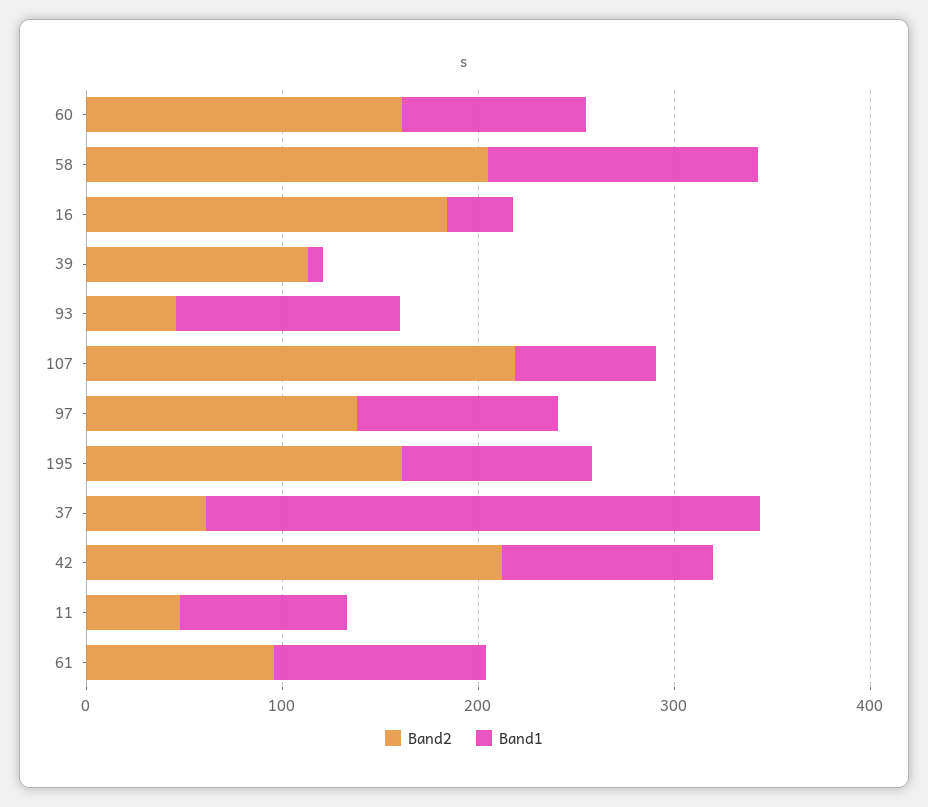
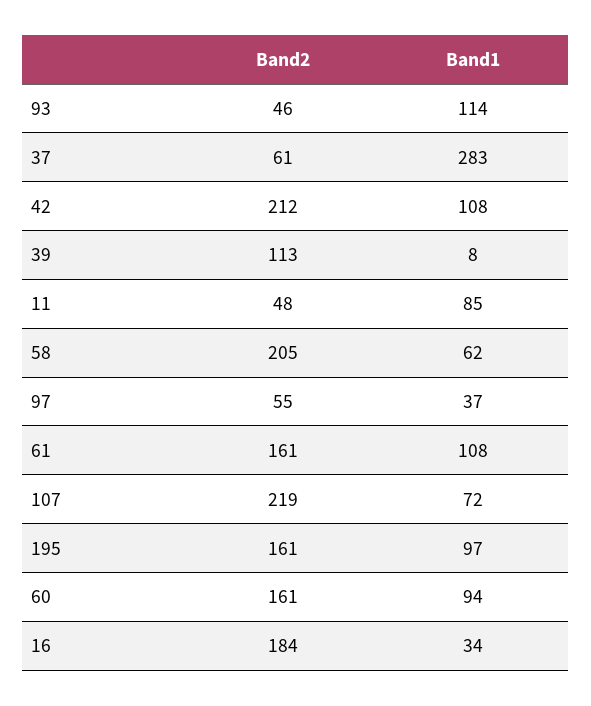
  {
    "Band2": {
      "60": 161,
      "58": 205,
      "16": 184,
      "39": 113,
      "93": 46,
      "107": 219,
-     "97": 140,
+     "97": 55,
      "195": 161,
      "37": 61,
      "42": 212,
      "11": 48,
-     "61": 100
+     "61": 161
    },
    "Band1": {
      "60": 94,
-     "58": 140,
+     "58": 62,
      "16": 34,
      "39": 8,
      "93": 114,
      "107": 72,
-     "97": 100,
+     "97": 37,
      "195": 97,
      "37": 283,
      "42": 108,
      "11": 85,
      "61": 108
    }
  }

